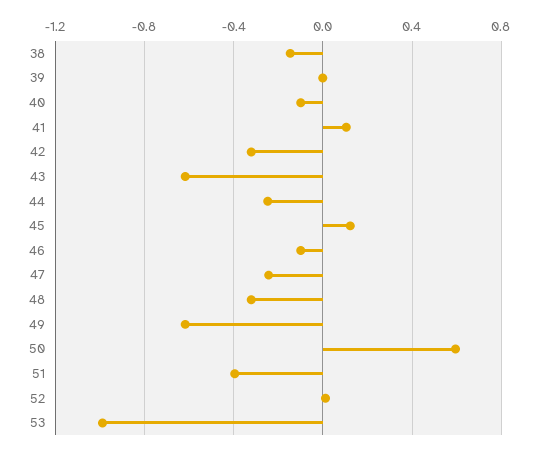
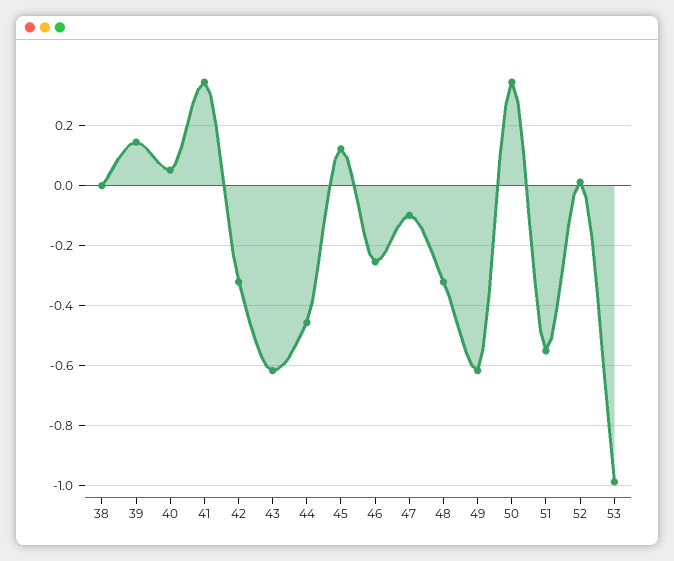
  {
-   "38": -0.15,
+   "38": 0,
-   "39": 0,
+   "39": 0.15,
-   "40": -0.1,
+   "40": 0.05,
-   "41": 0.1,
+   "41": 0.35,
    "42": -0.325,
    "43": -0.625,
-   "44": -0.25,
+   "44": -0.45,
    "45": 0.125,
-   "46": -0.1,
+   "46": -0.25,
-   "47": -0.25,
+   "47": -0.1,
    "48": -0.325,
    "49": -0.625,
-   "50": 0.6,
+   "50": 0.35,
-   "51": -0.4,
+   "51": -0.55,
    "52": 0,
    "53": -1
  }

